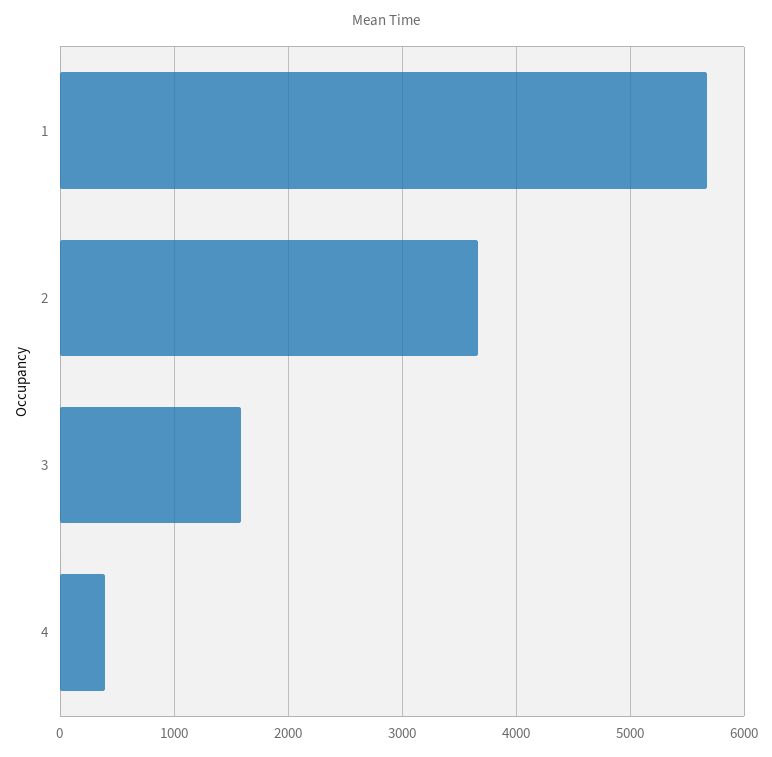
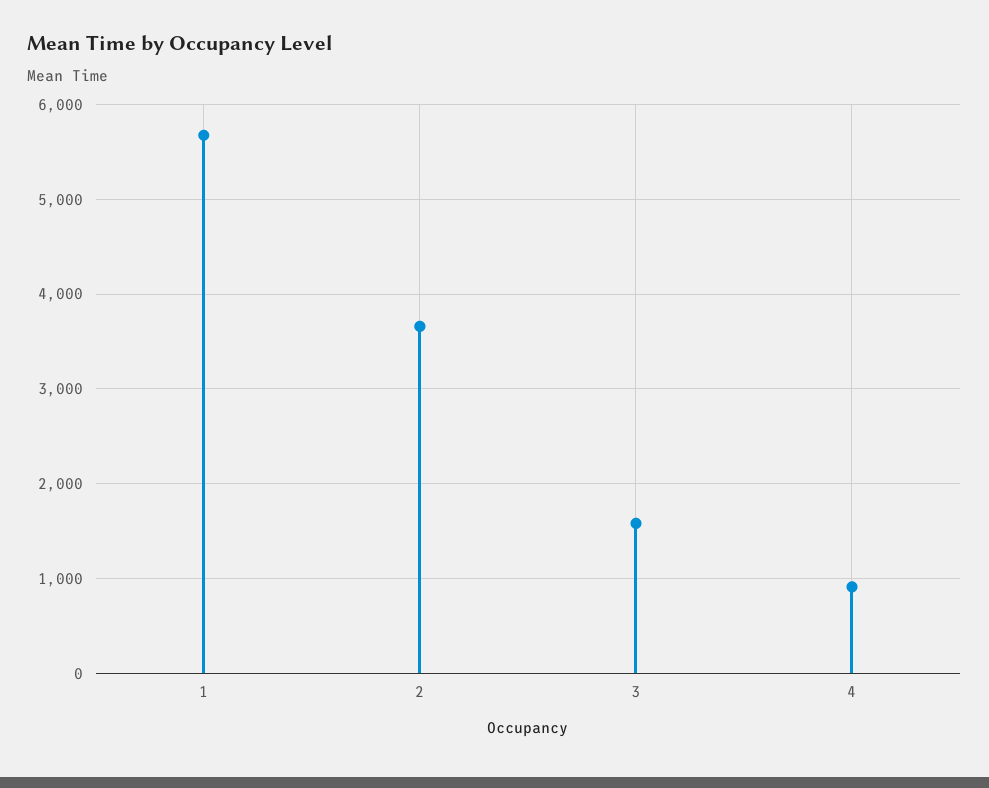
  {
    "1": 5700,
    "2": 3700,
    "3": 1600,
-   "4": 400
+   "4": 900
  }

